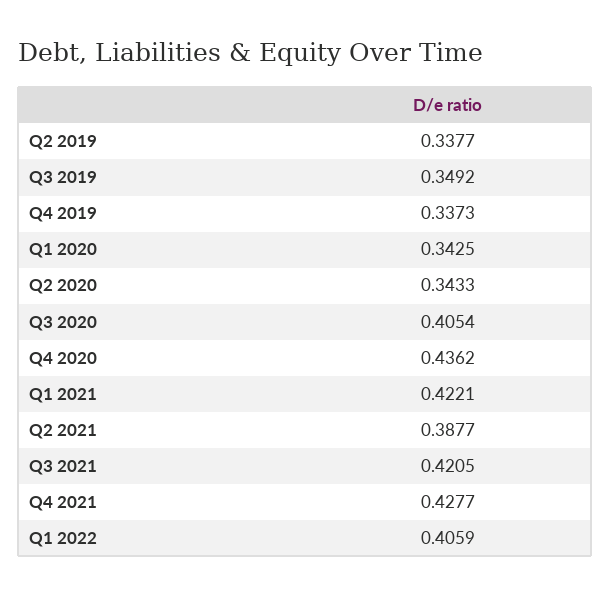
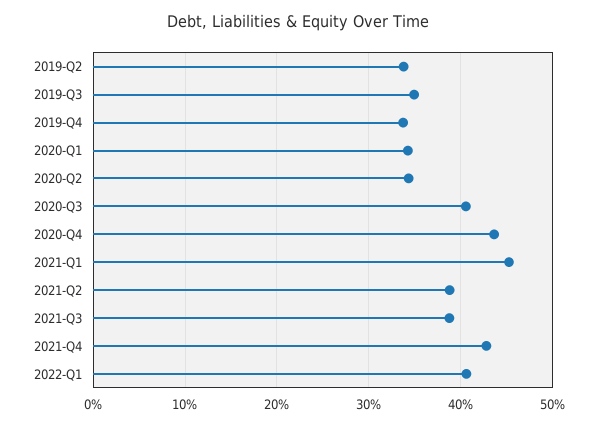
  {
    "Q2 2019": 0.3377,
    "Q3 2019": 0.3492,
    "Q4 2019": 0.3373,
    "Q1 2020": 0.3425,
    "Q2 2020": 0.3433,
    "Q3 2020": 0.4054,
    "Q4 2020": 0.4362,
-   "Q1 2021": 0.4221,
+   "Q1 2021": 0.45,
    "Q2 2021": 0.3877,
-   "Q3 2021": 0.4205,
+   "Q3 2021": 0.39,
    "Q4 2021": 0.4277,
    "Q1 2022": 0.4059
  }

